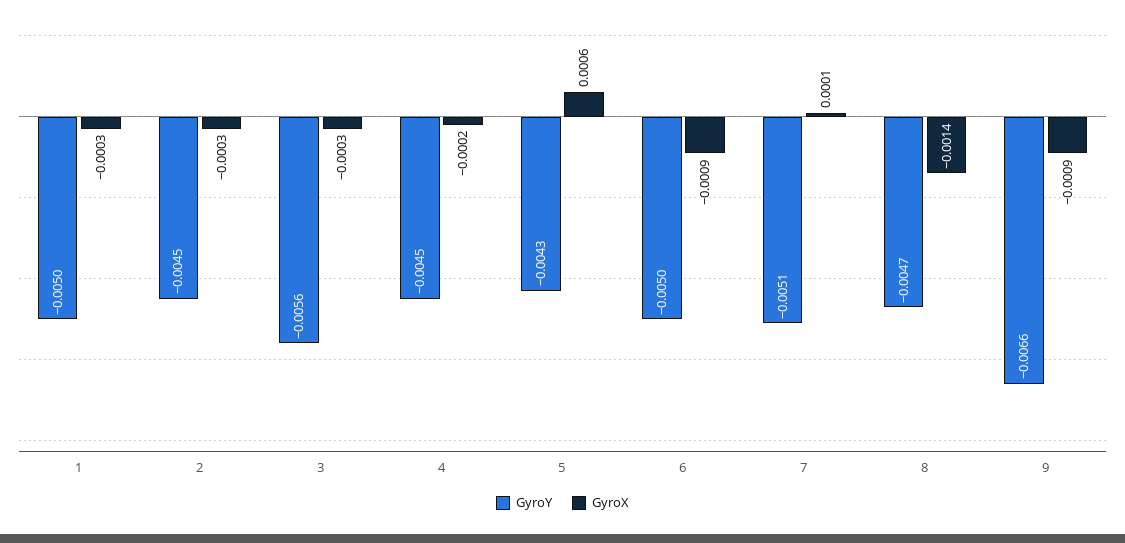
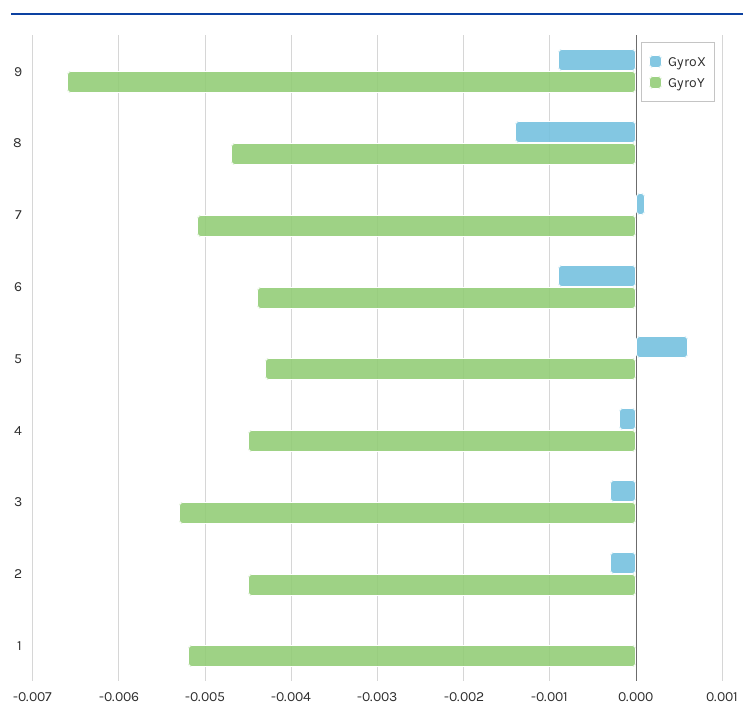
  {
    "GyroY": {
-     "1": -0.005,
+     "1": -0.0052,
      "2": -0.0045,
-     "3": -0.0056,
+     "3": -0.0053,
      "4": -0.0045,
      "5": -0.0043,
-     "6": -0.005,
+     "6": -0.0044,
      "7": -0.0051,
      "8": -0.0047,
      "9": -0.0066
    },
    "GyroX": {
-     "1": -0.0003,
+     "1": 0,
      "2": -0.0003,
      "3": -0.0003,
      "4": -0.0002,
      "5": 0.0006,
      "6": -0.0009,
      "7": 0.0001,
      "8": -0.0014,
      "9": -0.0009
    }
  }

